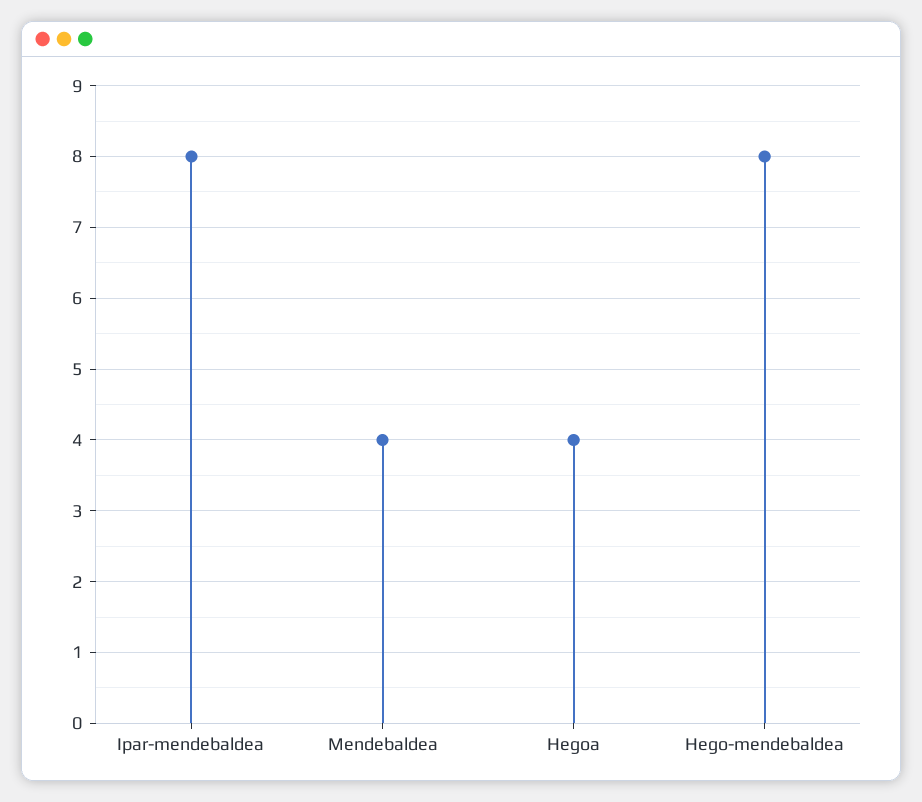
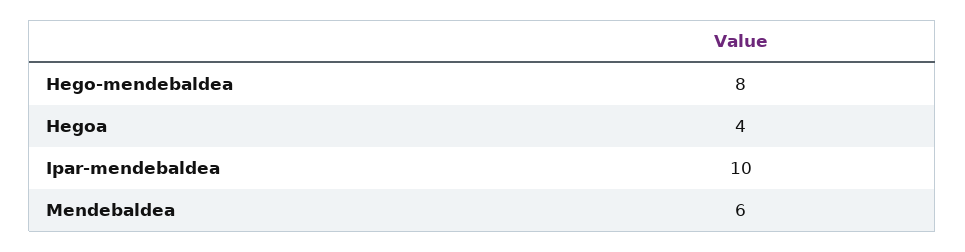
  {
-   "Ipar-mendebaldea": 8,
+   "Ipar-mendebaldea": 10,
-   "Mendebaldea": 4,
+   "Mendebaldea": 6,
    "Hegoa": 4,
    "Hego-mendebaldea": 8
  }

